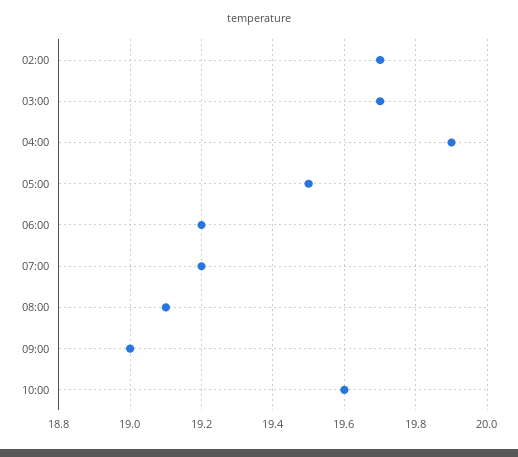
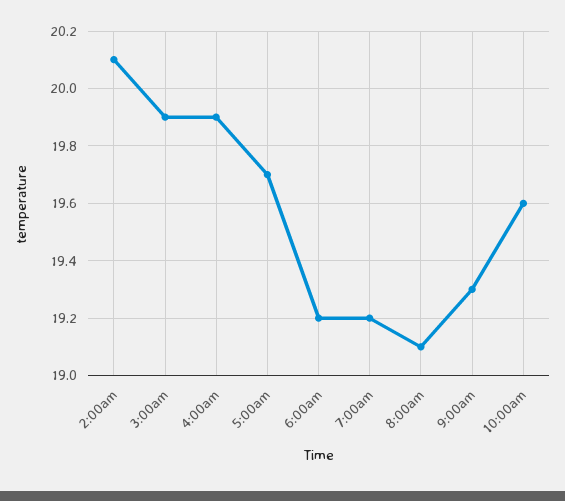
  {
-   "02:00": 19.7,
+   "02:00": 20.1,
-   "03:00": 19.7,
+   "03:00": 19.9,
    "04:00": 19.9,
-   "05:00": 19.5,
+   "05:00": 19.7,
    "06:00": 19.2,
    "07:00": 19.2,
    "08:00": 19.1,
-   "09:00": 19,
+   "09:00": 19.3,
    "10:00": 19.6
  }

